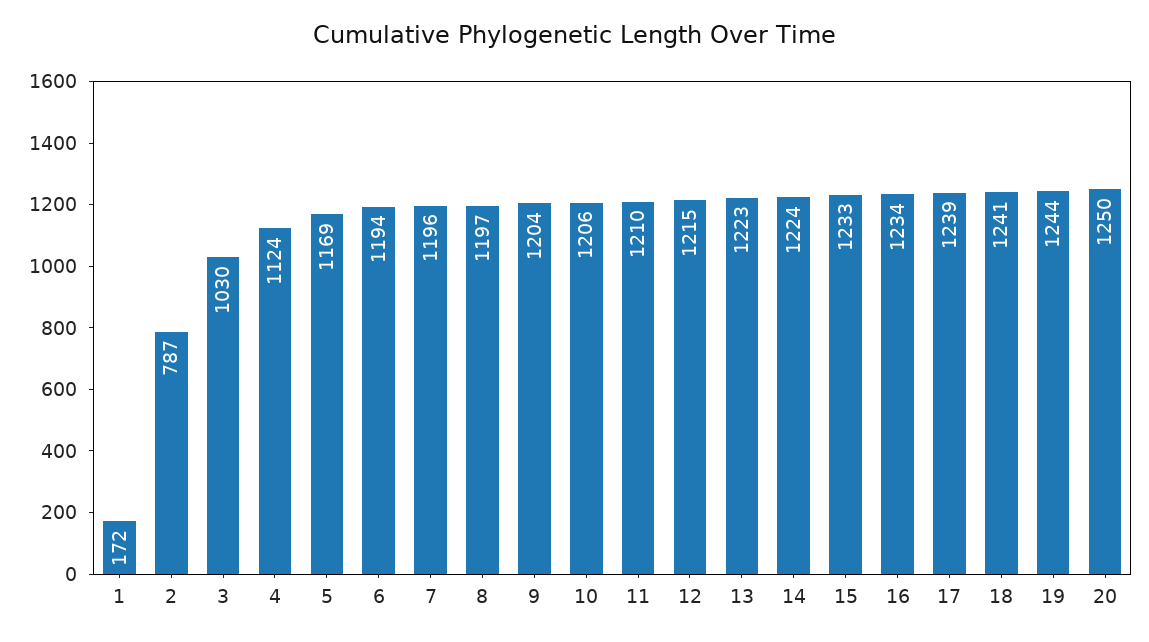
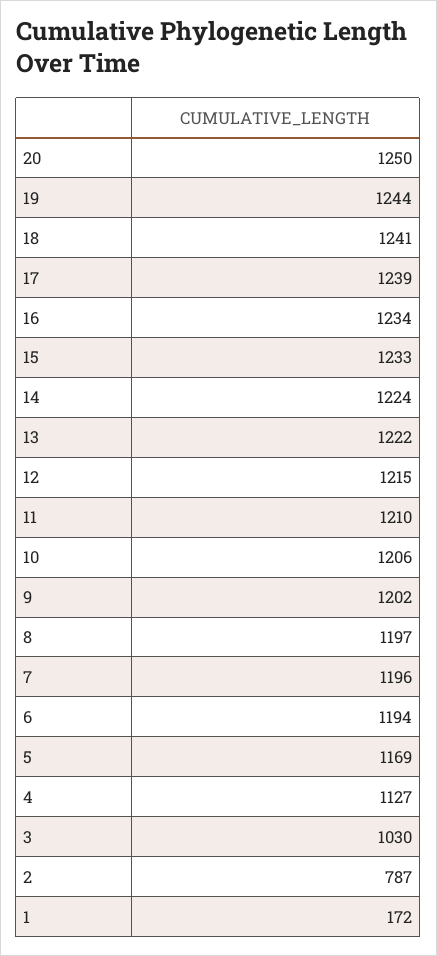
  {
    "1": 172,
    "2": 787,
    "3": 1030,
-   "4": 1124,
+   "4": 1127,
    "5": 1169,
    "6": 1194,
    "7": 1196,
    "8": 1197,
-   "9": 1204,
+   "9": 1202,
    "10": 1206,
    "11": 1210,
    "12": 1215,
-   "13": 1223,
+   "13": 1222,
    "14": 1224,
    "15": 1233,
    "16": 1234,
    "17": 1239,
    "18": 1241,
    "19": 1244,
    "20": 1250
  }

